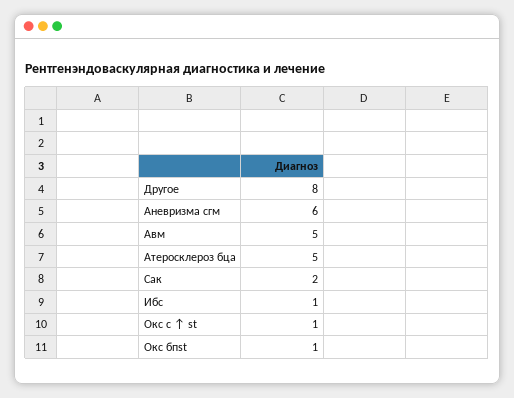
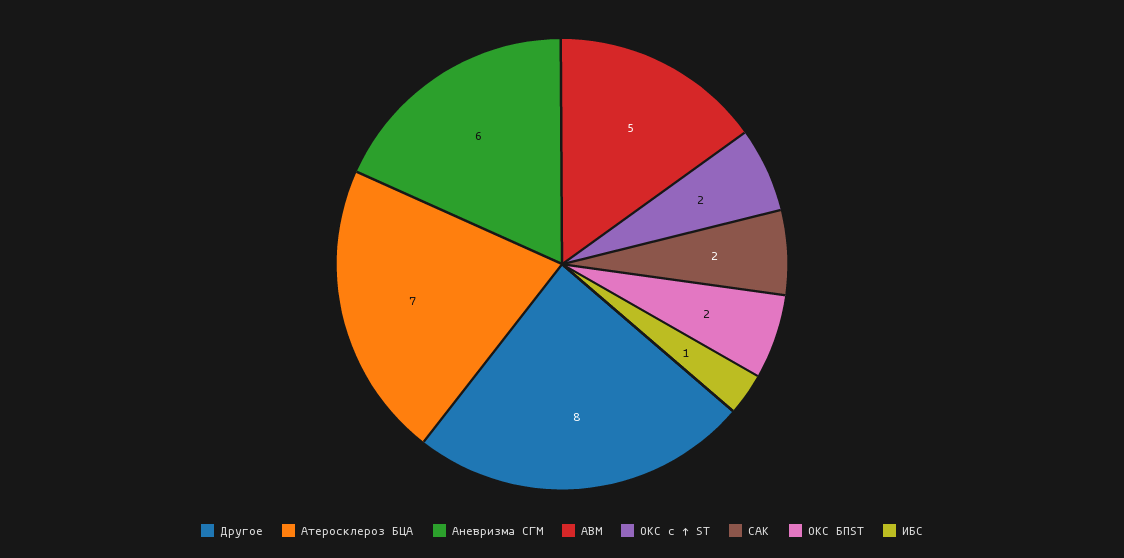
  {
    "Другое": 8,
    "Аневризма сгм": 6,
    "Авм": 5,
-   "Атеросклероз бца": 5,
+   "Атеросклероз бца": 7,
    "Сак": 2,
    "Ибс": 1,
-   "Окс с ↑ st": 1,
+   "Окс с ↑ st": 2,
-   "Окс бпst": 1
+   "Окс бпst": 2
  }

